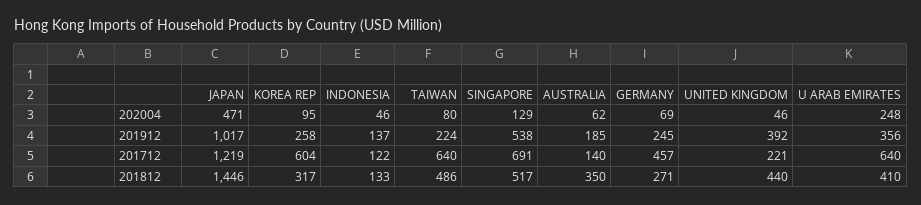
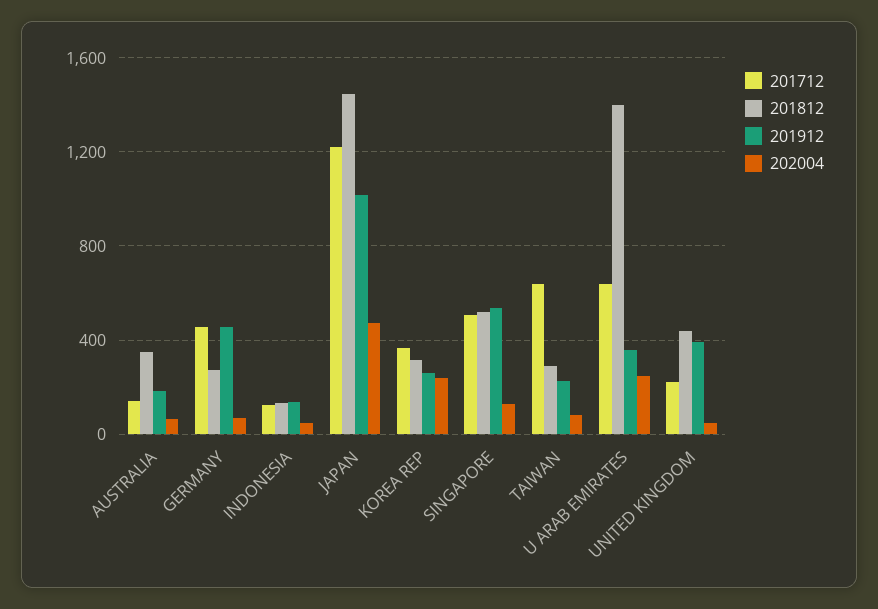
  {
    "202004": {
      "JAPAN": 471,
-     "KOREA REP": 95,
+     "KOREA REP": 250,
      "INDONESIA": 46,
      "TAIWAN": 80,
      "SINGAPORE": 129,
      "AUSTRALIA": 62,
      "GERMANY": 69,
      "UNITED KINGDOM": 46,
      "U ARAB EMIRATES": 248
    },
    "201912": {
      "JAPAN": 1017,
      "KOREA REP": 258,
      "INDONESIA": 137,
      "TAIWAN": 224,
      "SINGAPORE": 538,
      "AUSTRALIA": 185,
-     "GERMANY": 245,
+     "GERMANY": 450,
      "UNITED KINGDOM": 392,
      "U ARAB EMIRATES": 356
    },
    "201712": {
      "JAPAN": 1219,
-     "KOREA REP": 604,
+     "KOREA REP": 350,
      "INDONESIA": 122,
      "TAIWAN": 640,
-     "SINGAPORE": 691,
+     "SINGAPORE": 500,
      "AUSTRALIA": 140,
      "GERMANY": 457,
      "UNITED KINGDOM": 221,
      "U ARAB EMIRATES": 640
    },
    "201812": {
      "JAPAN": 1446,
      "KOREA REP": 317,
      "INDONESIA": 133,
-     "TAIWAN": 486,
+     "TAIWAN": 300,
      "SINGAPORE": 517,
      "AUSTRALIA": 350,
      "GERMANY": 271,
      "UNITED KINGDOM": 440,
-     "U ARAB EMIRATES": 410
+     "U ARAB EMIRATES": 1400
    }
  }

